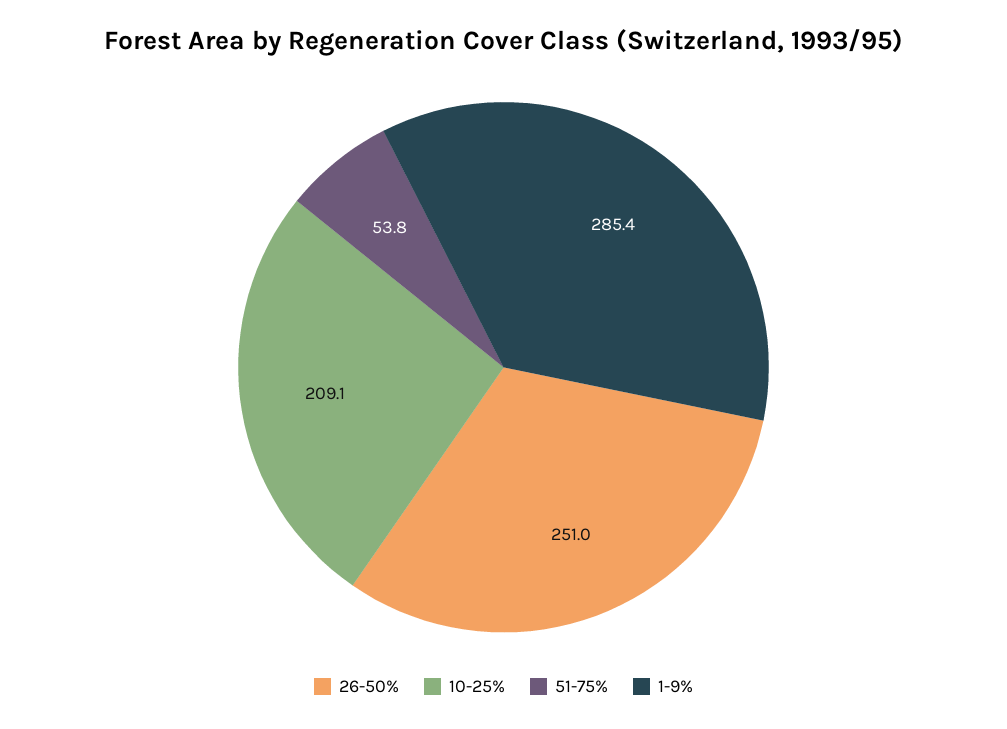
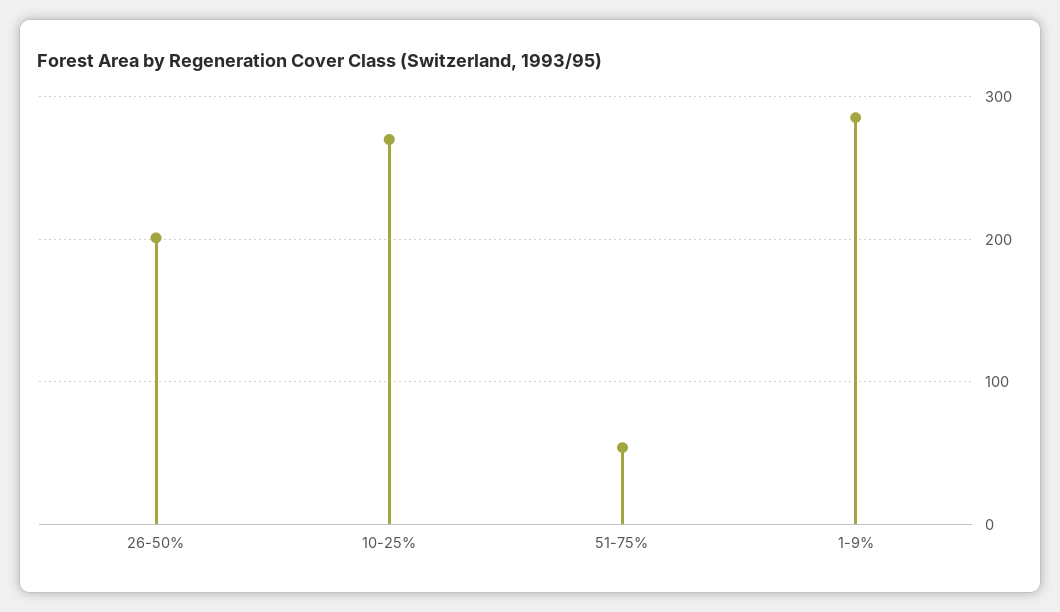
  {
-   "26-50%": 251,
+   "26-50%": 200,
-   "10-25%": 209.1,
+   "10-25%": 270,
    "51-75%": 53.8,
    "1-9%": 285.4
  }

